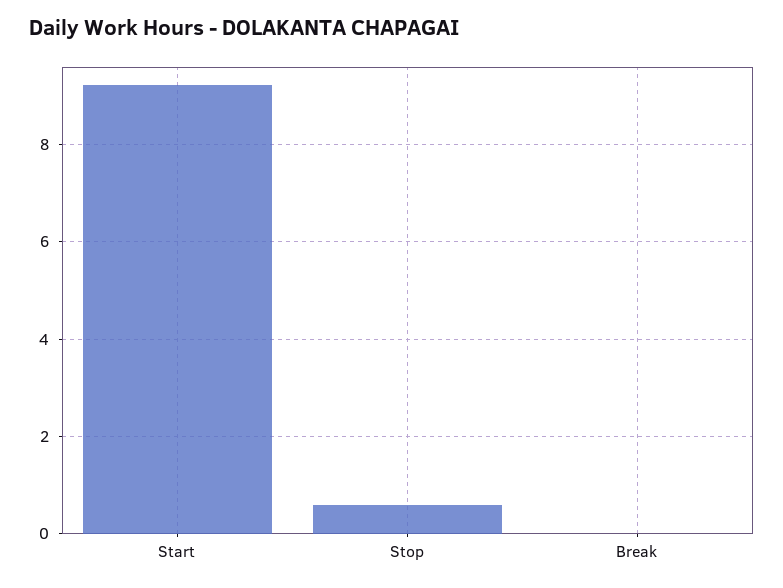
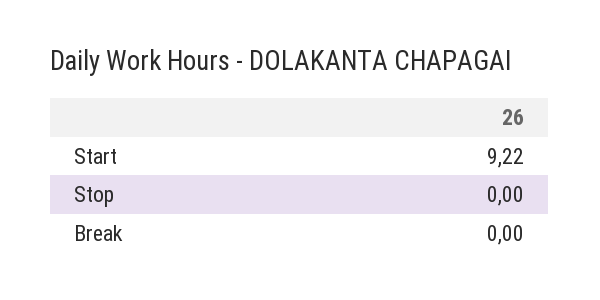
  {
    "Start": 9.22,
-   "Stop": 0.6,
+   "Stop": 0,
    "Break": 0
  }

